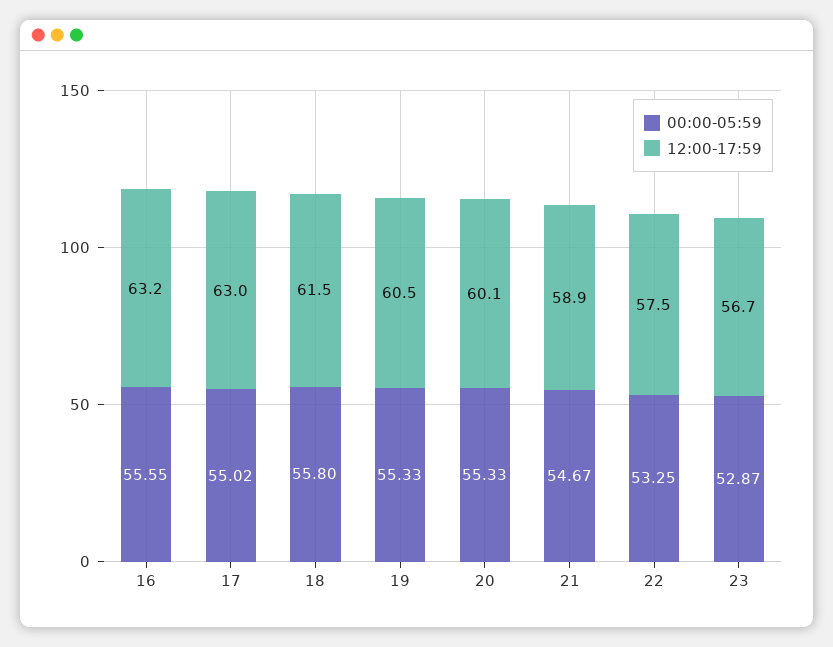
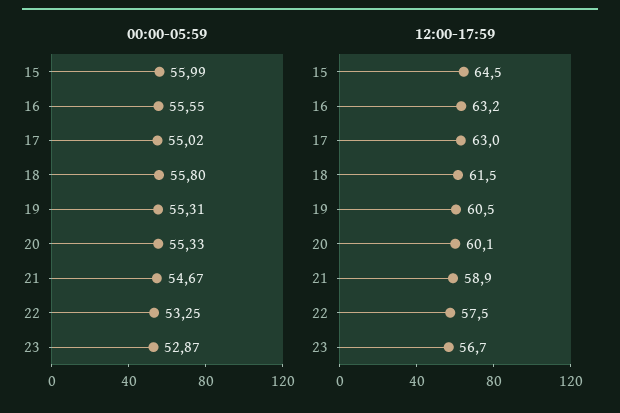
  {
    "00:00-05:59": {
      "16": 55.55,
      "17": 55.02,
      "18": 55.8,
-     "19": 55.33,
+     "19": 55.31,
      "20": 55.33,
      "21": 54.67,
      "22": 53.25,
-     "23": 52.87
+     "23": 52.87,
+     "15": 55.99
    },
    "12:00-17:59": {
      "16": 63.2,
      "17": 63,
      "18": 61.5,
      "19": 60.5,
      "20": 60.1,
      "21": 58.9,
      "22": 57.5,
-     "23": 56.7
+     "23": 56.7,
+     "15": 64.5
    }
  }

